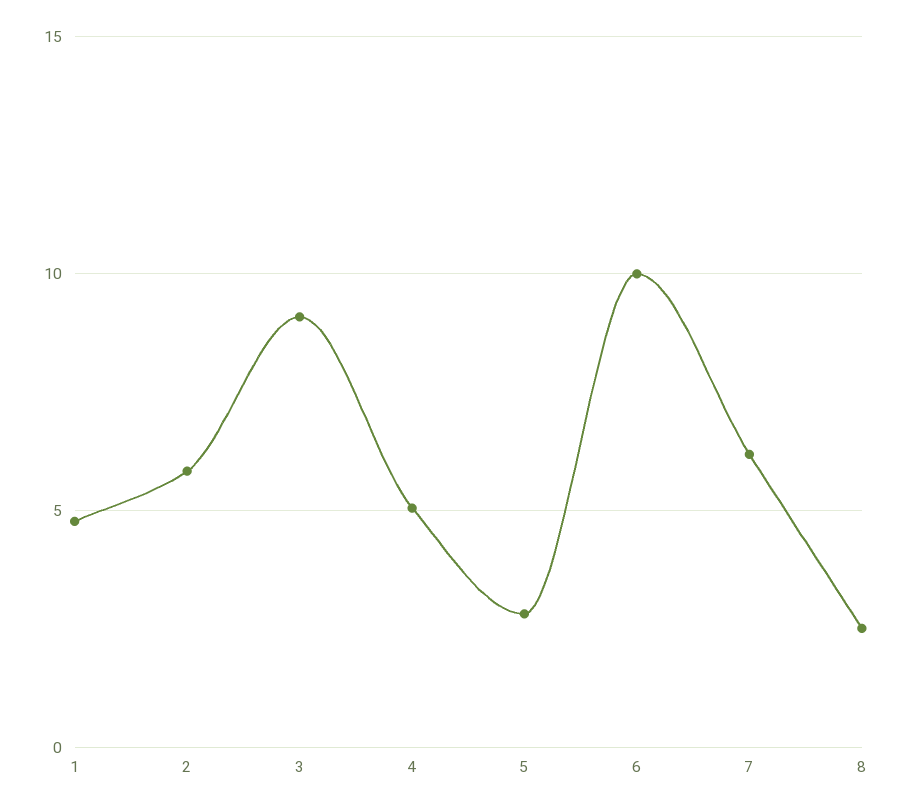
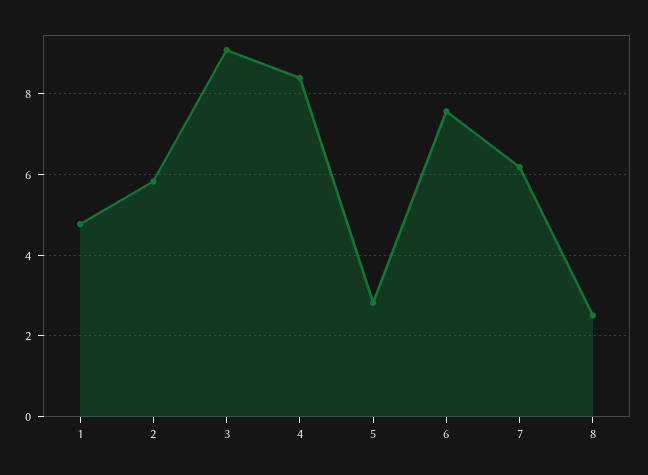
  {
    "1": 4.8,
    "2": 5.8,
    "3": 9,
-   "4": 5,
+   "4": 8.4,
    "5": 2.8,
-   "6": 10,
+   "6": 7.6,
    "7": 6.2,
    "8": 2.6
  }

